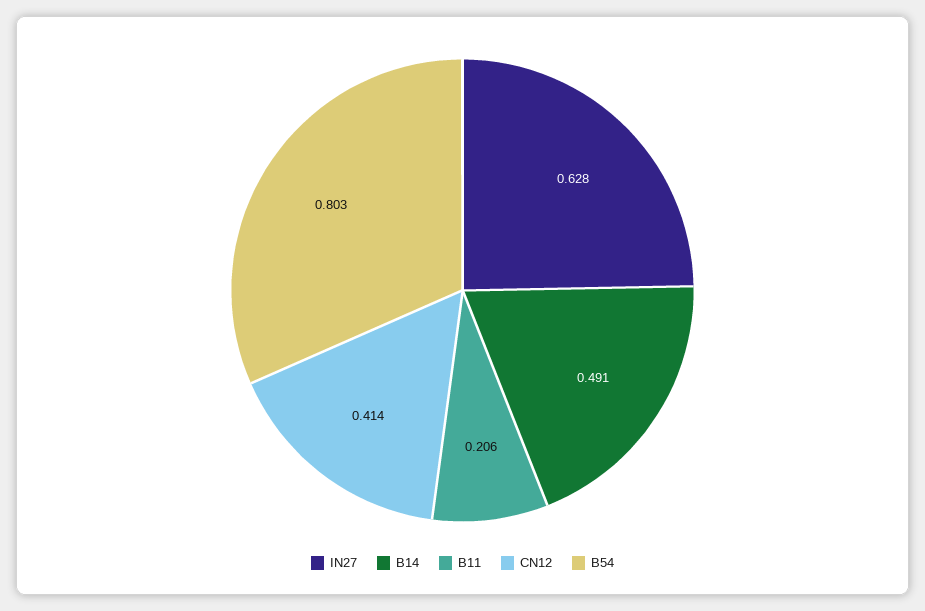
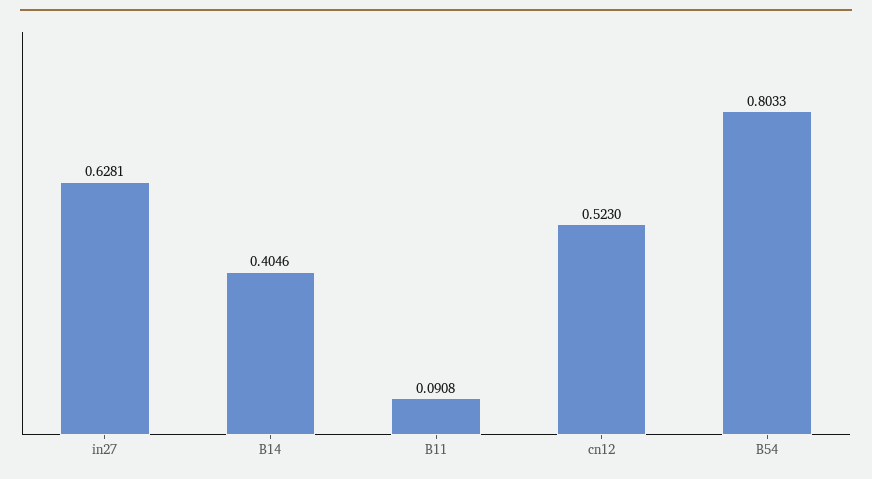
  {
    "IN27": 0.6281,
-   "B14": 0.491,
+   "B14": 0.4046,
-   "B11": 0.206,
+   "B11": 0.0908,
-   "CN12": 0.414,
+   "CN12": 0.523,
    "B54": 0.8033
  }

